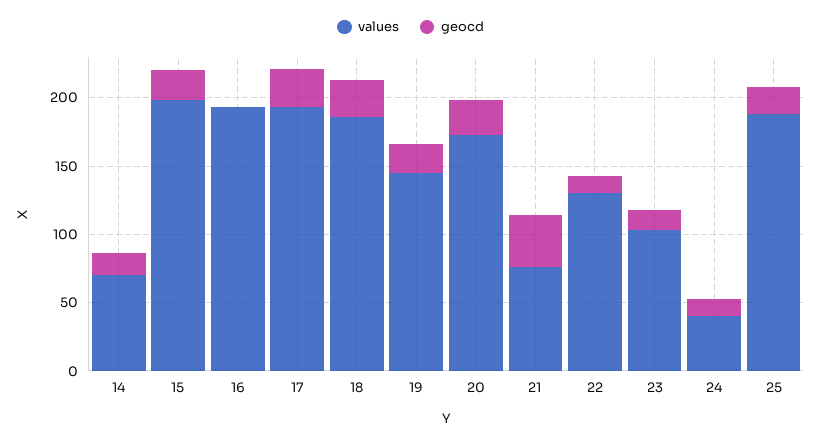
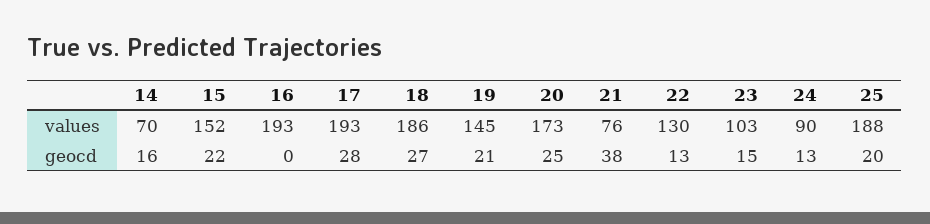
  {
    "values": {
      "14": 70,
-     "15": 200,
+     "15": 152,
      "16": 193,
      "17": 193,
      "18": 186,
      "19": 145,
      "20": 173,
      "21": 76,
      "22": 130,
      "23": 103,
-     "24": 40,
+     "24": 90,
      "25": 188
    },
    "geocd": {
      "14": 16,
      "15": 22,
      "16": 0,
      "17": 28,
      "18": 27,
      "19": 21,
      "20": 25,
      "21": 38,
      "22": 13,
      "23": 15,
      "24": 13,
      "25": 20
    }
  }

